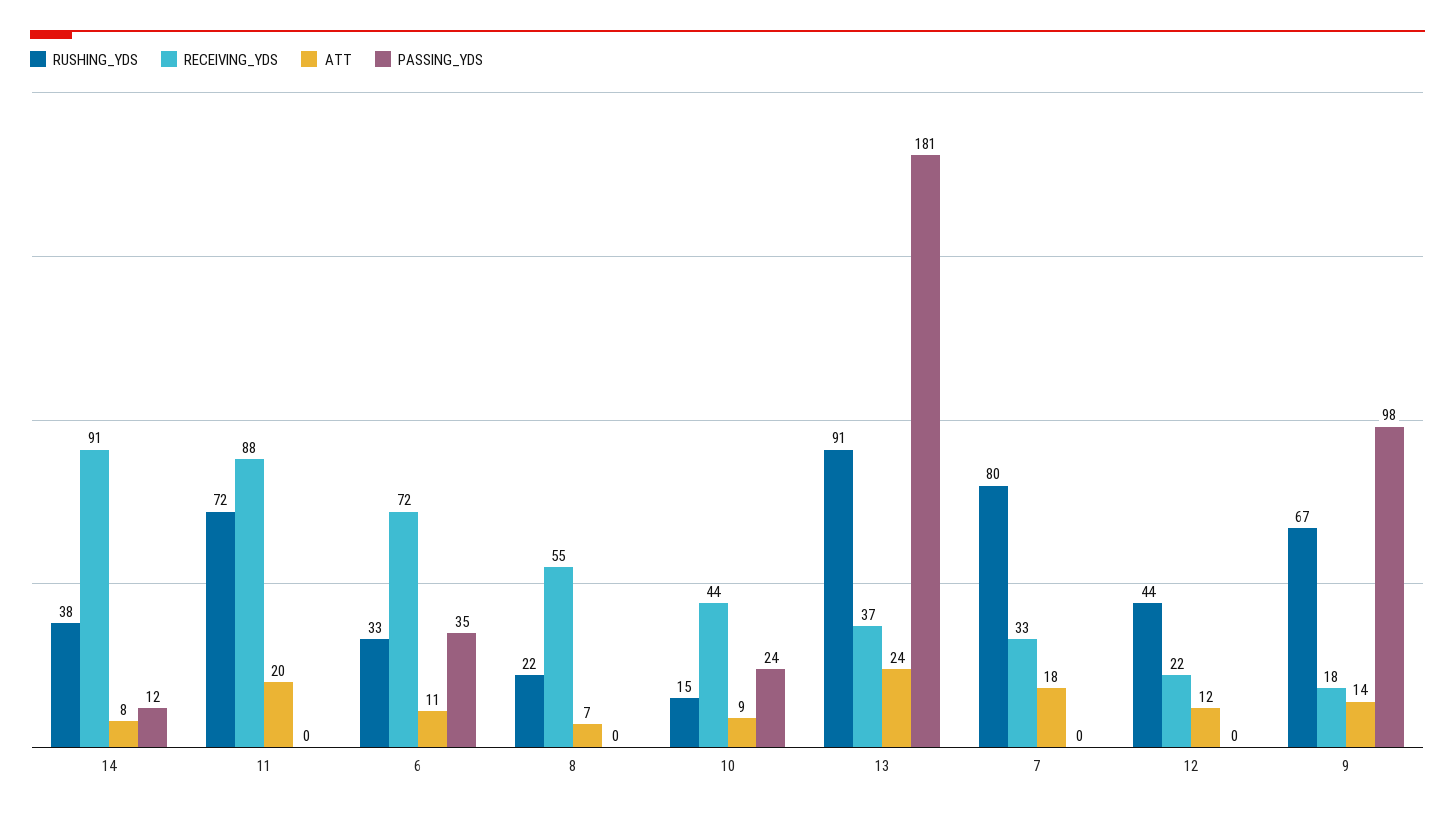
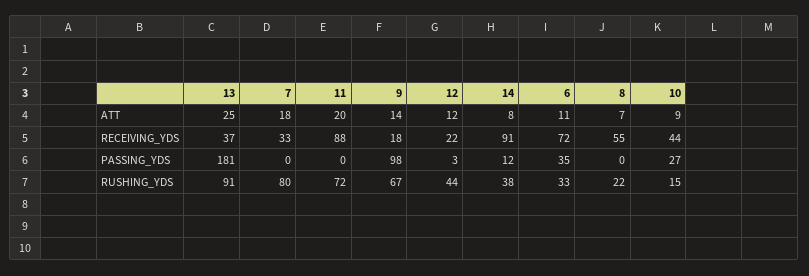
  {
    "RUSHING_YDS": {
      "14": 38,
      "11": 72,
      "6": 33,
      "8": 22,
      "10": 15,
      "13": 91,
      "7": 80,
      "12": 44,
      "9": 67
    },
    "RECEIVING_YDS": {
      "14": 91,
      "11": 88,
      "6": 72,
      "8": 55,
      "10": 44,
      "13": 37,
      "7": 33,
      "12": 22,
      "9": 18
    },
    "ATT": {
      "14": 8,
      "11": 20,
      "6": 11,
      "8": 7,
      "10": 9,
-     "13": 24,
+     "13": 25,
      "7": 18,
      "12": 12,
      "9": 14
    },
    "PASSING_YDS": {
      "14": 12,
      "11": 0,
      "6": 35,
      "8": 0,
-     "10": 24,
+     "10": 27,
      "13": 181,
      "7": 0,
-     "12": 0,
+     "12": 3,
      "9": 98
    }
  }

